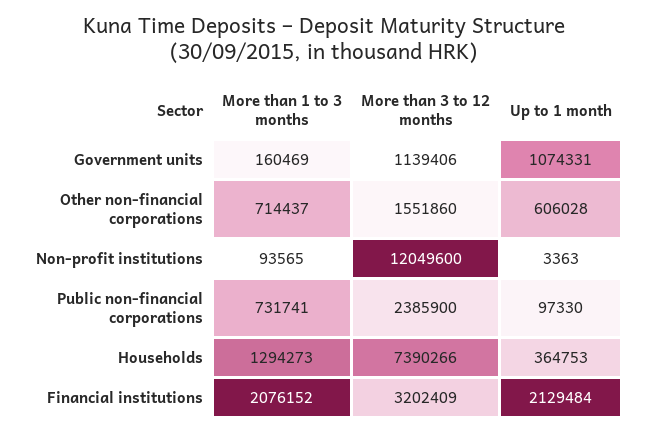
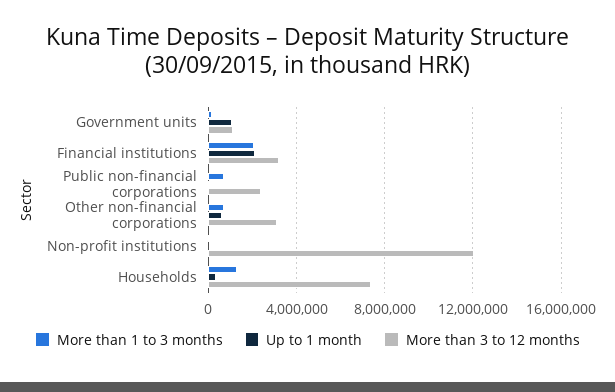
  {
    "More than 1 to 3 months": {
      "Government units": 160469,
      "Other non-financial corporations": 714437,
      "Non-profit institutions": 93565,
      "Public non-financial corporations": 731741,
      "Households": 1294273,
      "Financial institutions": 2076152
    },
    "More than 3 to 12 months": {
      "Government units": 1139406,
-     "Other non-financial corporations": 1551860,
+     "Other non-financial corporations": 3000000,
      "Non-profit institutions": 12049600,
      "Public non-financial corporations": 2385900,
      "Households": 7390266,
      "Financial institutions": 3202409
    },
    "Up to 1 month": {
      "Government units": 1074331,
      "Other non-financial corporations": 606028,
      "Non-profit institutions": 3363,
      "Public non-financial corporations": 97330,
      "Households": 364753,
      "Financial institutions": 2129484
    }
  }

